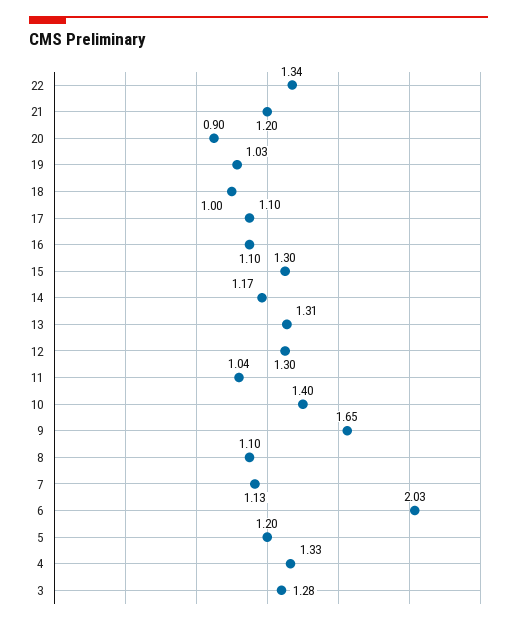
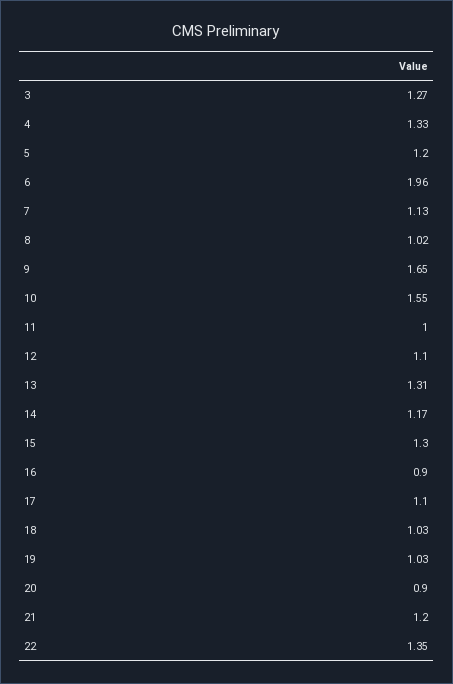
  {
-   "22": 1.34,
+   "22": 1.35,
    "21": 1.2,
    "20": 0.9,
    "19": 1.03,
-   "18": 1,
+   "18": 1.03,
    "17": 1.1,
-   "16": 1.1,
+   "16": 0.9,
    "15": 1.3,
    "14": 1.17,
    "13": 1.31,
-   "12": 1.3,
+   "12": 1.1,
-   "11": 1.04,
+   "11": 1,
-   "10": 1.4,
+   "10": 1.55,
    "9": 1.65,
-   "8": 1.1,
+   "8": 1.02,
    "7": 1.13,
-   "6": 2.03,
+   "6": 1.96,
    "5": 1.2,
    "4": 1.33,
-   "3": 1.28
+   "3": 1.27
  }

